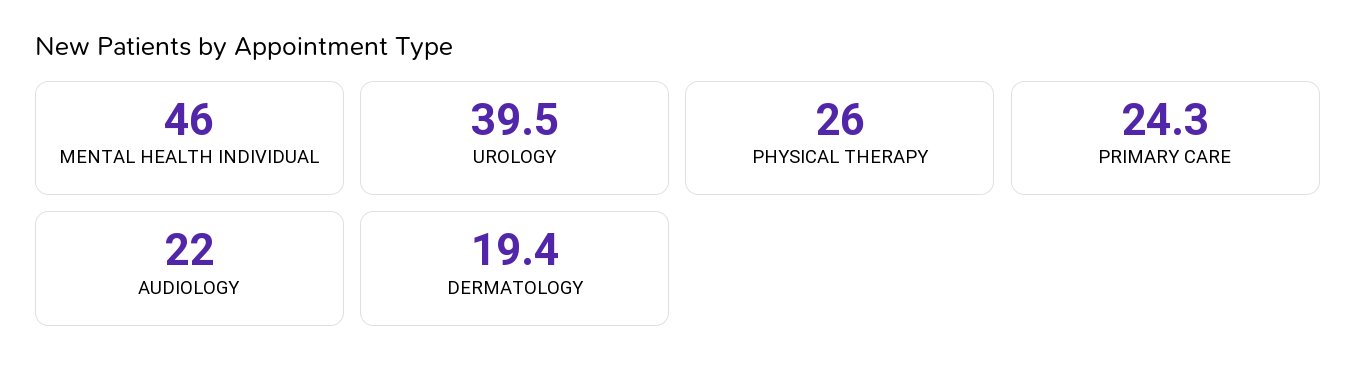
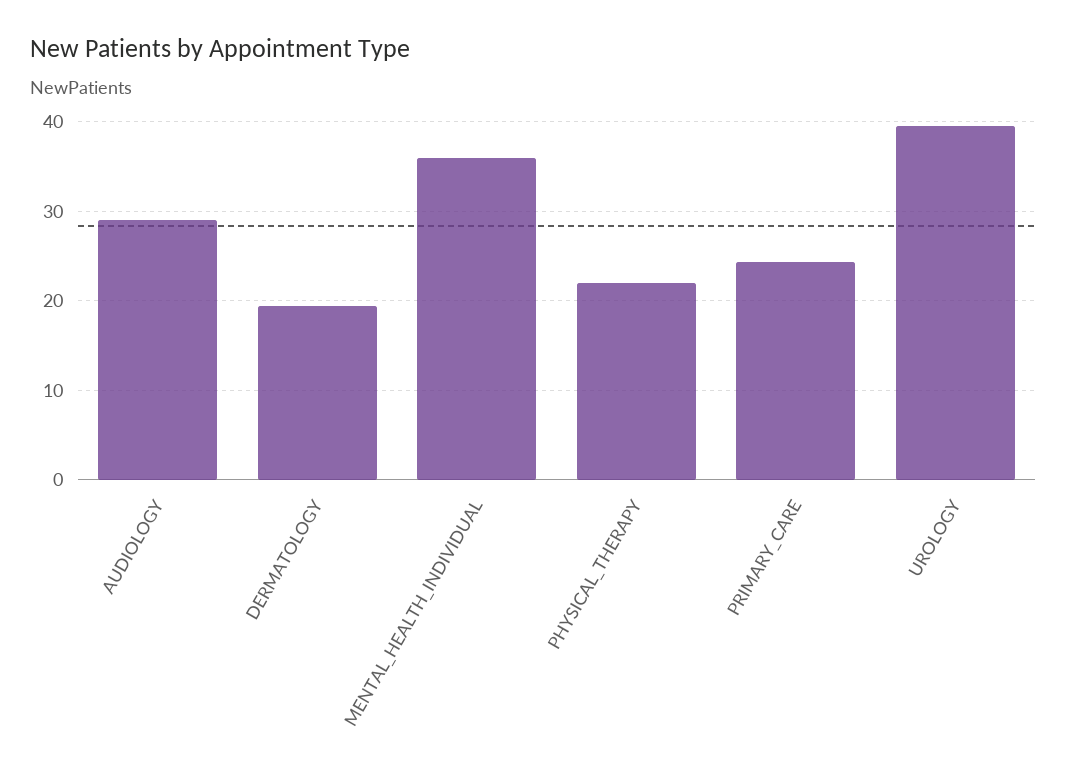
  {
-   "MENTAL HEALTH INDIVIDUAL": 46,
+   "MENTAL HEALTH INDIVIDUAL": 36,
    "UROLOGY": 39.5,
-   "PHYSICAL THERAPY": 26,
+   "PHYSICAL THERAPY": 22,
    "PRIMARY CARE": 24.3,
-   "AUDIOLOGY": 22,
+   "AUDIOLOGY": 29,
    "DERMATOLOGY": 19.4
  }

